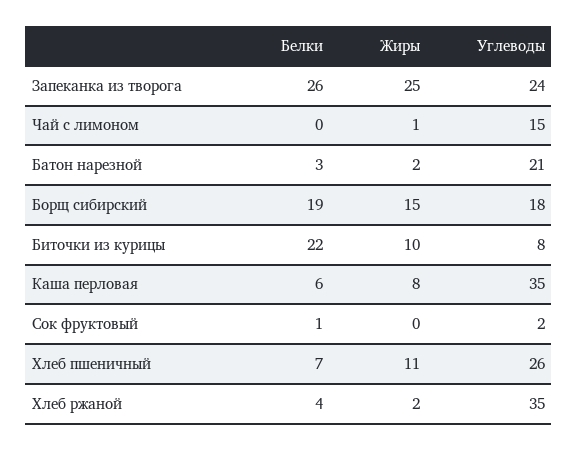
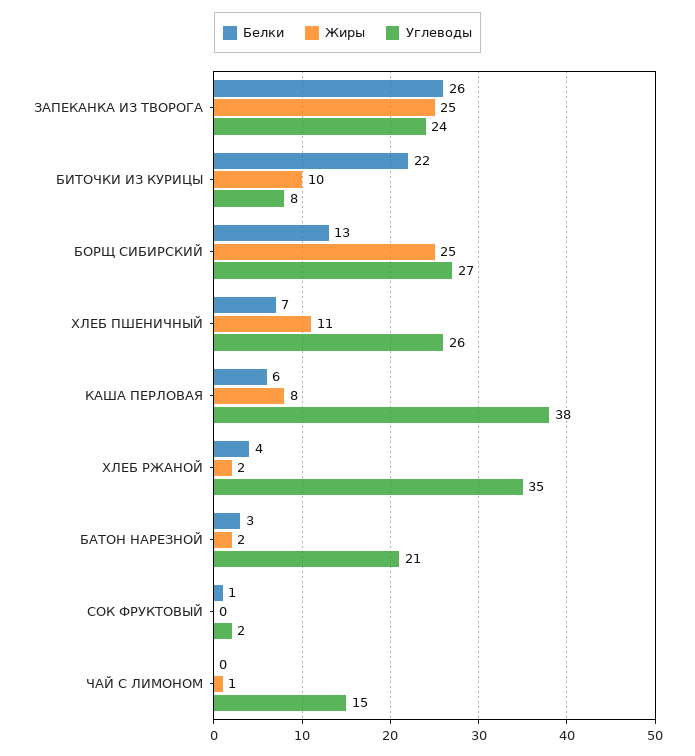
  {
    "Белки": {
      "Запеканка из творога": 26,
      "Чай с лимоном": 0,
      "Батон нарезной": 3,
-     "Борщ сибирский": 19,
+     "Борщ сибирский": 13,
      "Биточки из курицы": 22,
      "Каша перловая": 6,
      "Сок фруктовый": 1,
      "Хлеб пшеничный": 7,
      "Хлеб ржаной": 4
    },
    "Жиры": {
      "Запеканка из творога": 25,
      "Чай с лимоном": 1,
      "Батон нарезной": 2,
-     "Борщ сибирский": 15,
+     "Борщ сибирский": 25,
      "Биточки из курицы": 10,
      "Каша перловая": 8,
      "Сок фруктовый": 0,
      "Хлеб пшеничный": 11,
      "Хлеб ржаной": 2
    },
    "Углеводы": {
      "Запеканка из творога": 24,
      "Чай с лимоном": 15,
      "Батон нарезной": 21,
-     "Борщ сибирский": 18,
+     "Борщ сибирский": 27,
      "Биточки из курицы": 8,
-     "Каша перловая": 35,
+     "Каша перловая": 38,
      "Сок фруктовый": 2,
      "Хлеб пшеничный": 26,
      "Хлеб ржаной": 35
    }
  }

